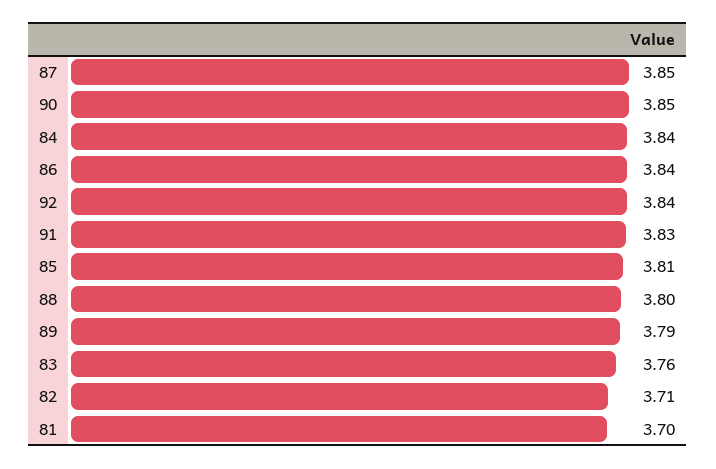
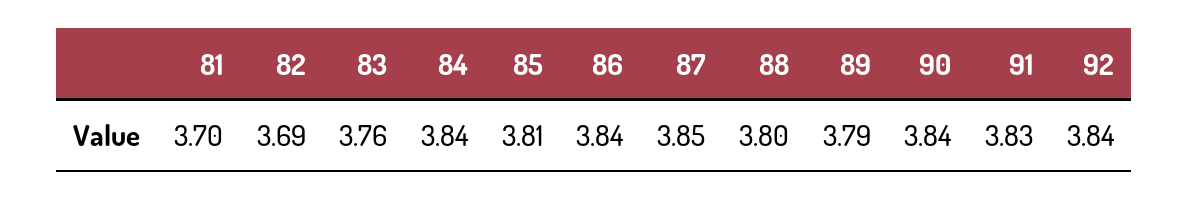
  {
    "87": 3.85,
-   "90": 3.85,
+   "90": 3.84,
    "84": 3.84,
    "86": 3.84,
    "92": 3.84,
    "91": 3.83,
    "85": 3.81,
    "88": 3.8,
    "89": 3.79,
    "83": 3.76,
-   "82": 3.71,
+   "82": 3.69,
    "81": 3.7
  }

